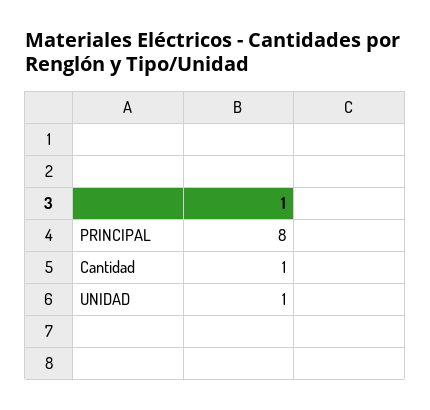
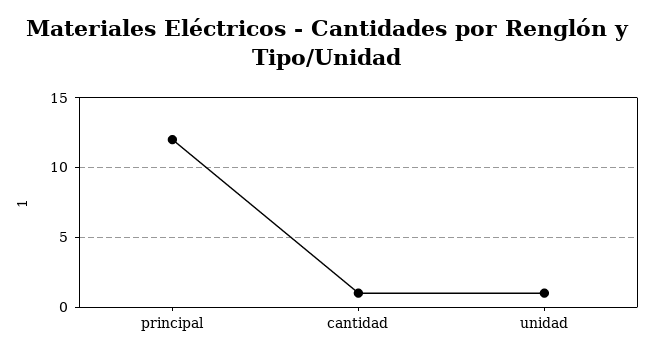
  {
-   "PRINCIPAL": 8,
+   "PRINCIPAL": 12,
    "Cantidad": 1,
    "UNIDAD": 1
  }

